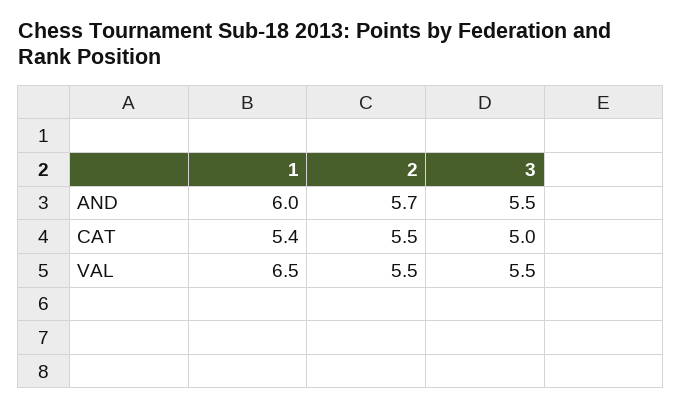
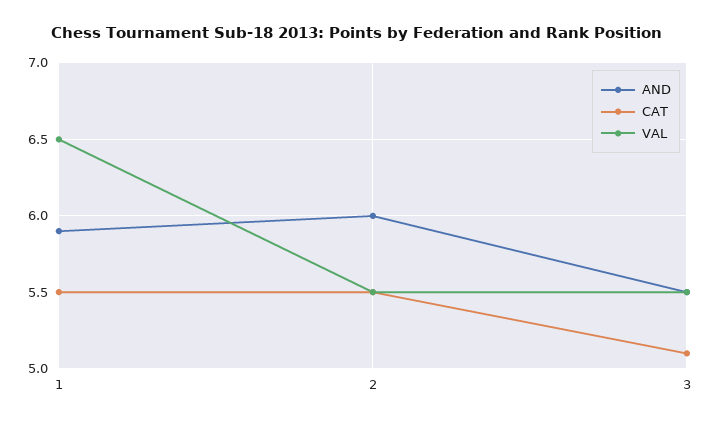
  {
    "AND": {
-     "1": 6,
+     "1": 5.9,
-     "2": 5.7,
+     "2": 6,
      "3": 5.5
    },
    "CAT": {
-     "1": 5.4,
+     "1": 5.5,
      "2": 5.5,
-     "3": 5
+     "3": 5.1
    },
    "VAL": {
      "1": 6.5,
      "2": 5.5,
      "3": 5.5
    }
  }

